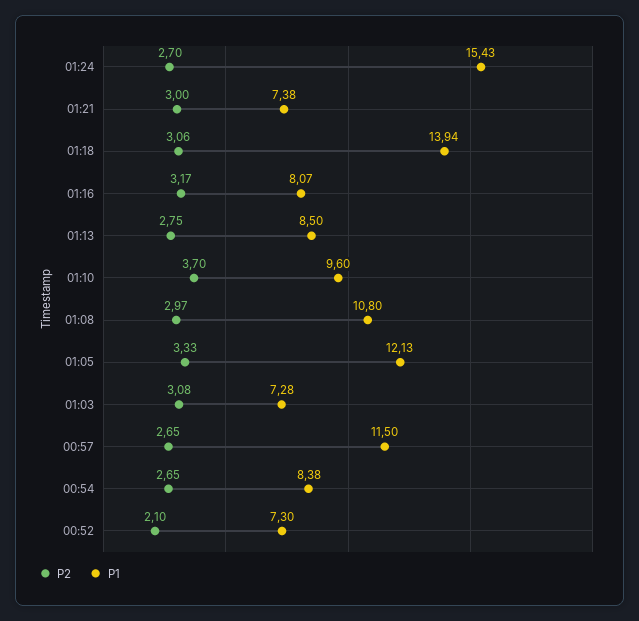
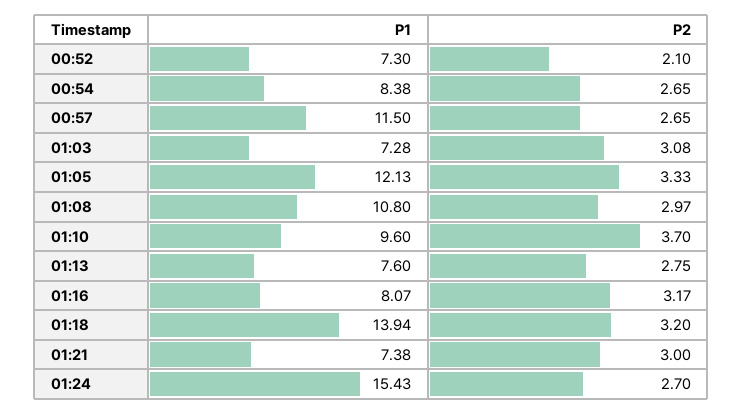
  {
    "P2": {
      "01:24": 2.7,
      "01:21": 3,
-     "01:18": 3.06,
+     "01:18": 3.2,
      "01:16": 3.17,
      "01:13": 2.75,
      "01:10": 3.7,
      "01:08": 2.97,
      "01:05": 3.33,
      "01:03": 3.08,
      "00:57": 2.65,
      "00:54": 2.65,
      "00:52": 2.1
    },
    "P1": {
      "01:24": 15.43,
      "01:21": 7.38,
      "01:18": 13.94,
      "01:16": 8.07,
-     "01:13": 8.5,
+     "01:13": 7.6,
      "01:10": 9.6,
      "01:08": 10.8,
      "01:05": 12.13,
      "01:03": 7.28,
      "00:57": 11.5,
      "00:54": 8.38,
      "00:52": 7.3
    }
  }

